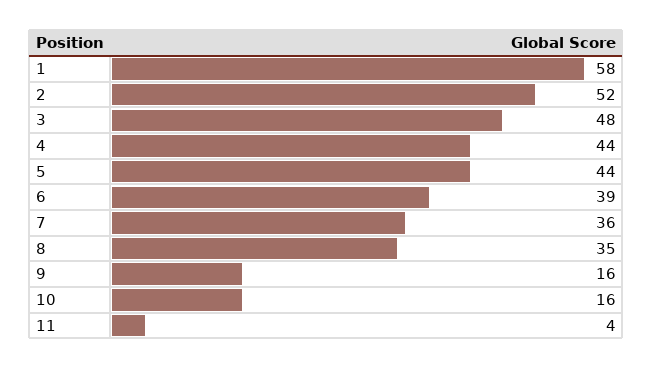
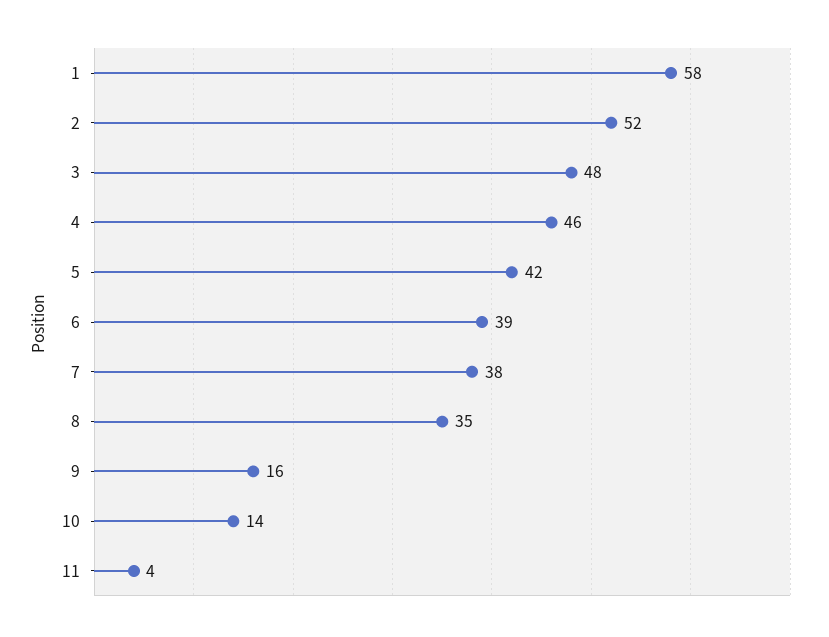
  {
    "1": 58,
    "2": 52,
    "3": 48,
-   "4": 44,
+   "4": 46,
-   "5": 44,
+   "5": 42,
    "6": 39,
-   "7": 36,
+   "7": 38,
    "8": 35,
    "9": 16,
-   "10": 16,
+   "10": 14,
    "11": 4
  }

